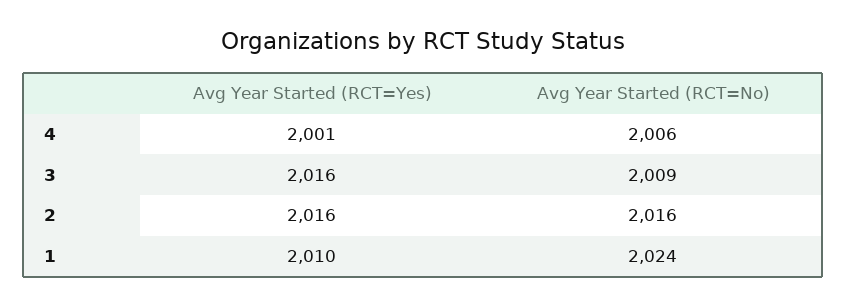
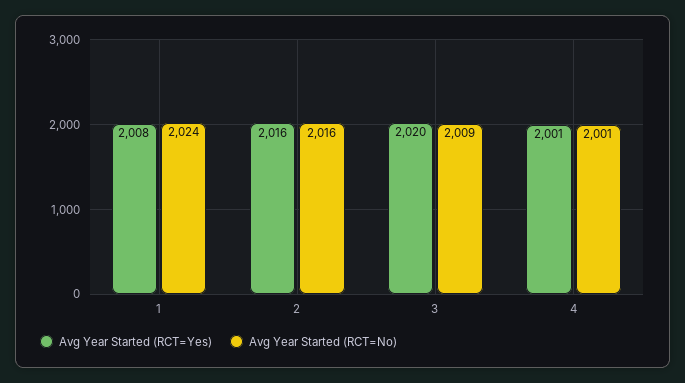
  {
    "Avg Year Started (RCT=Yes)": {
      "4": 2001,
-     "3": 2016,
+     "3": 2020,
      "2": 2016,
-     "1": 2010
+     "1": 2008
    },
    "Avg Year Started (RCT=No)": {
-     "4": 2006,
+     "4": 2001,
      "3": 2009,
      "2": 2016,
      "1": 2024
    }
  }

